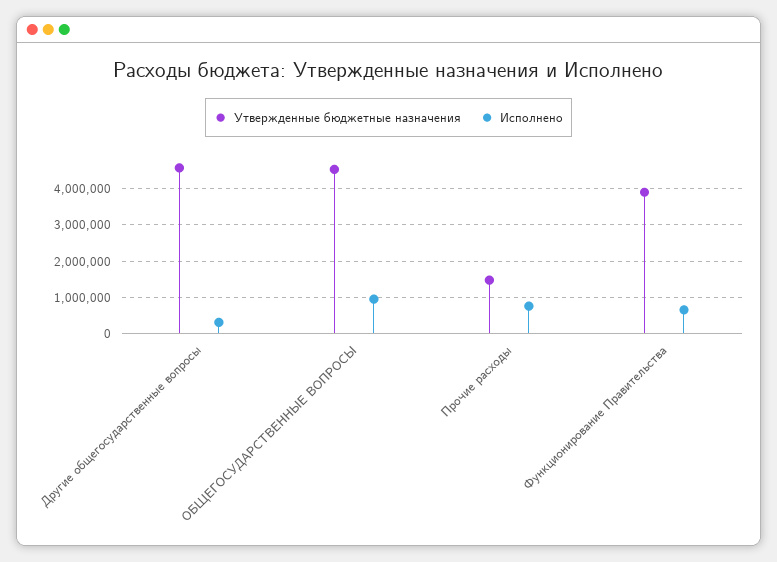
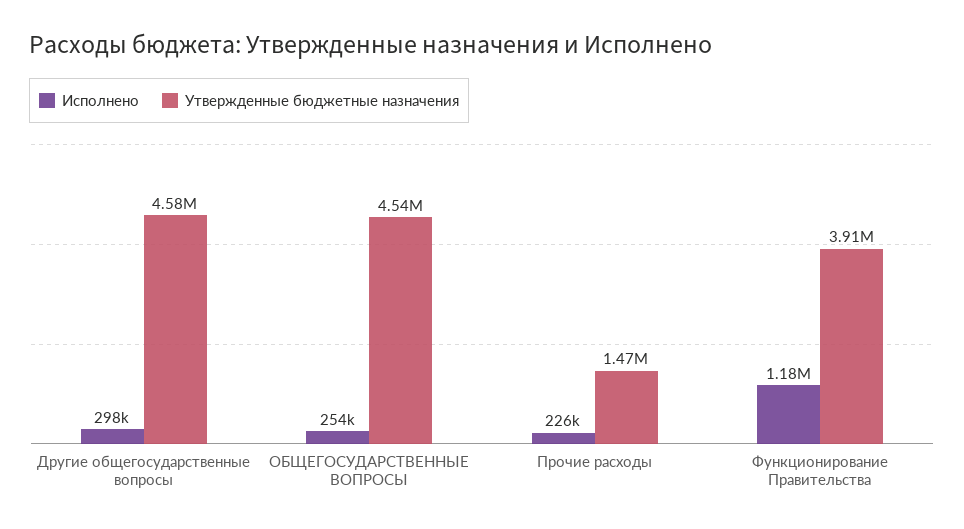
  {
    "Утвержденные бюджетные назначения": {
      "Другие общегосударственные вопросы": 4580000,
      "ОБЩЕГОСУДАРСТВЕННЫЕ ВОПРОСЫ": 4540000,
      "Прочие расходы": 1470000,
      "Функционирование Правительства": 3910000
    },
    "Исполнено": {
      "Другие общегосударственные вопросы": 298000,
-     "ОБЩЕГОСУДАРСТВЕННЫЕ ВОПРОСЫ": 1000000,
+     "ОБЩЕГОСУДАРСТВЕННЫЕ ВОПРОСЫ": 254000,
-     "Прочие расходы": 800000,
+     "Прочие расходы": 226000,
-     "Функционирование Правительства": 600000
+     "Функционирование Правительства": 1180000
    }
  }

